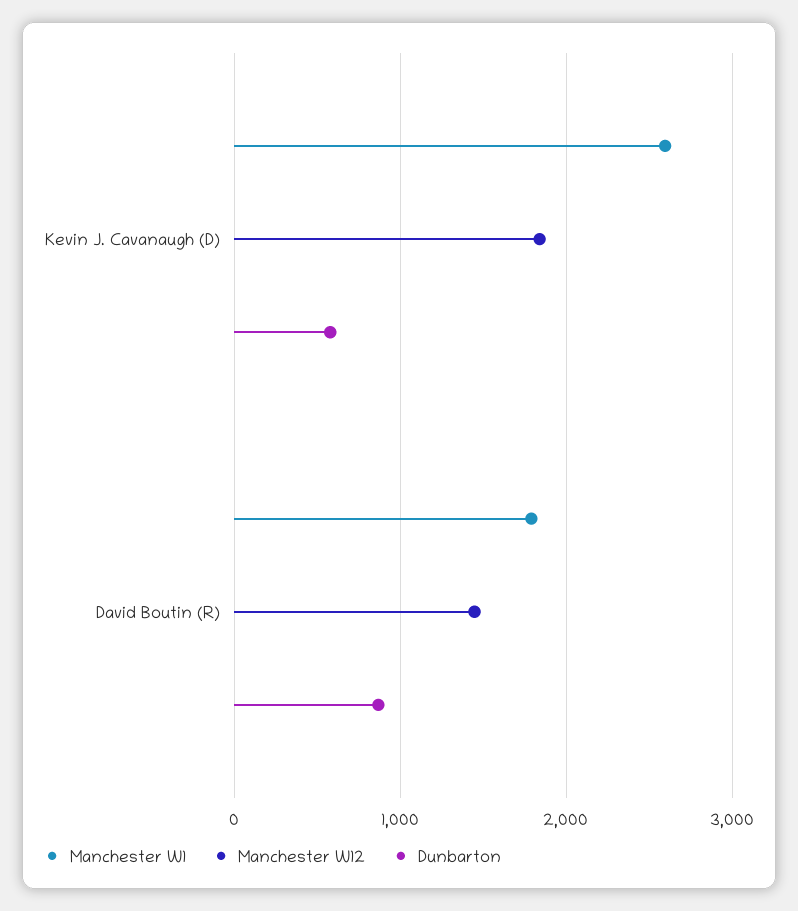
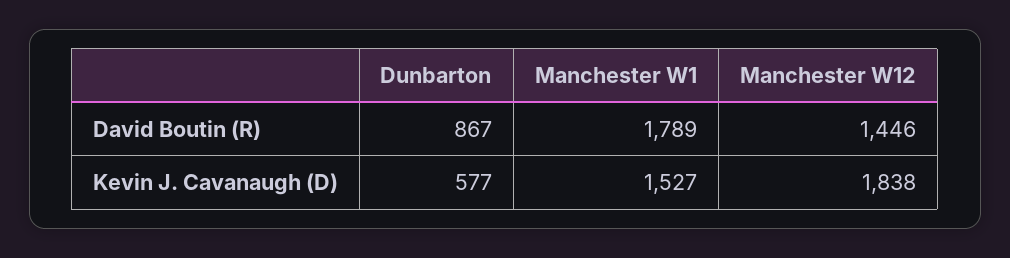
  {
    "Manchester W1": {
-     "Kevin J. Cavanaugh (D)": 2600,
+     "Kevin J. Cavanaugh (D)": 1527,
      "David Boutin (R)": 1789
    },
    "Manchester W12": {
      "Kevin J. Cavanaugh (D)": 1838,
      "David Boutin (R)": 1446
    },
    "Dunbarton": {
      "Kevin J. Cavanaugh (D)": 577,
      "David Boutin (R)": 867
    }
  }

